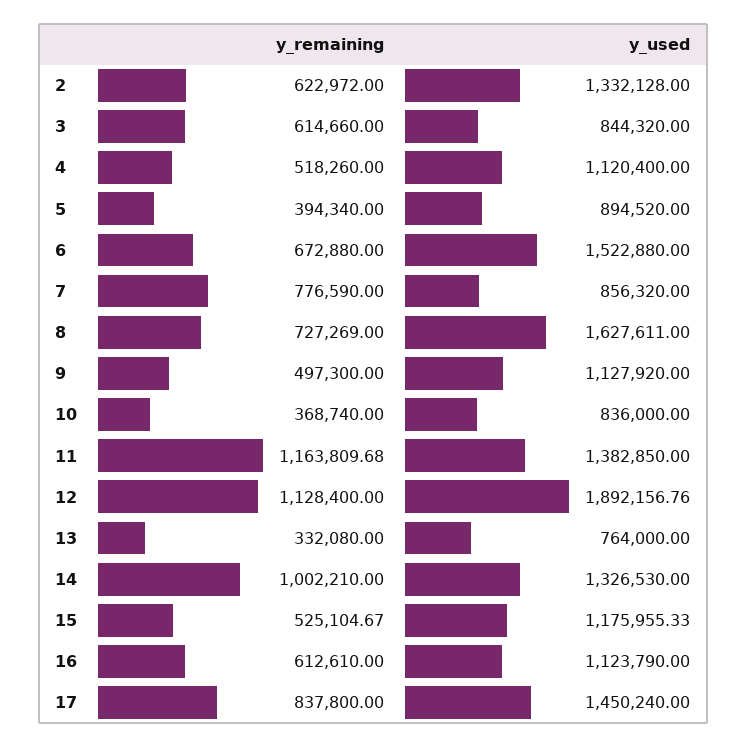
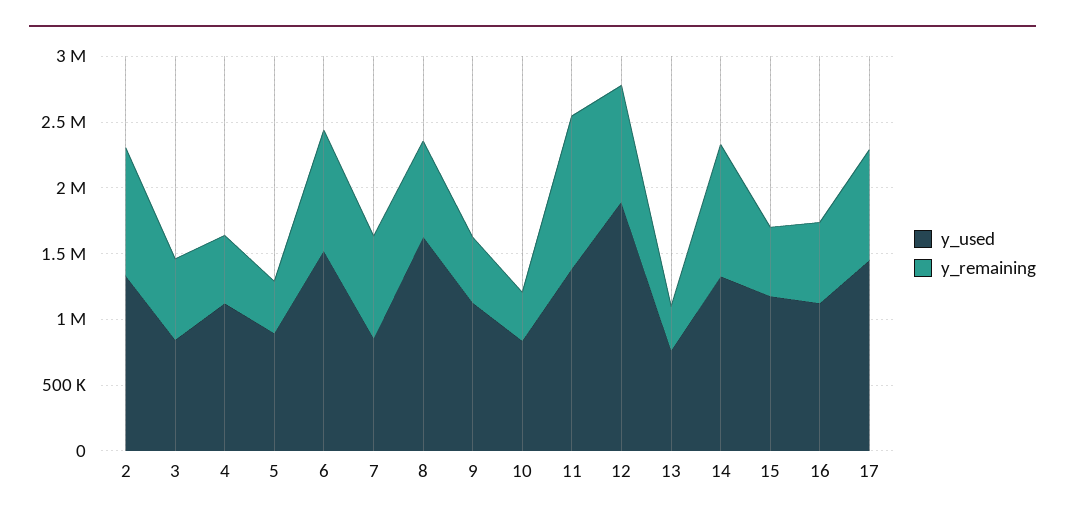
  {
    "y_remaining": {
-     "2": 622972,
+     "2": 1000000,
      "3": 614660,
      "4": 518260,
      "5": 394340,
-     "6": 672880,
+     "6": 900000,
      "7": 776590,
      "8": 727269,
      "9": 497300,
      "10": 368740,
      "11": 1163809.68,
-     "12": 1128400,
+     "12": 900000,
      "13": 332080,
      "14": 1002210,
      "15": 525104.67,
      "16": 612610,
      "17": 837800
    },
    "y_used": {
      "2": 1332128,
      "3": 844320,
      "4": 1120400,
      "5": 894520,
      "6": 1522880,
      "7": 856320,
      "8": 1627611,
      "9": 1127920,
      "10": 836000,
      "11": 1382850,
      "12": 1892156.76,
      "13": 764000,
      "14": 1326530,
      "15": 1175955.33,
      "16": 1123790,
      "17": 1450240
    }
  }

